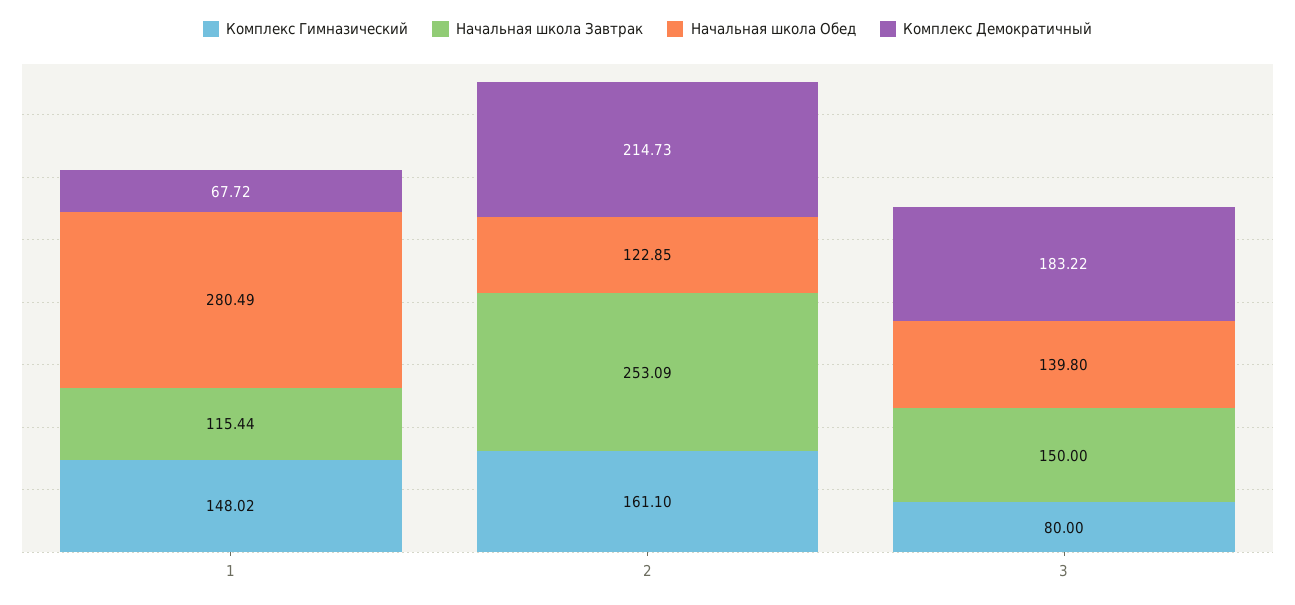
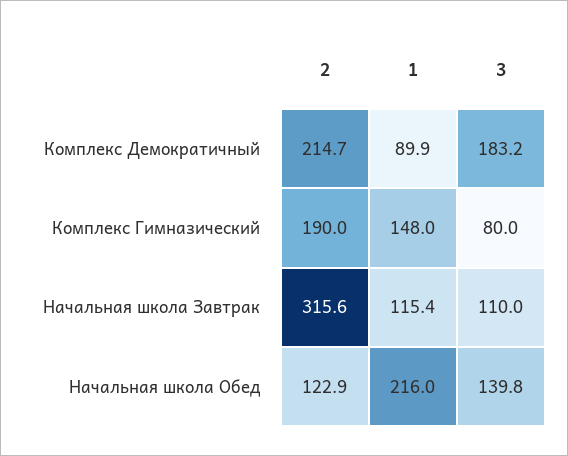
  {
    "Комплекс Гимназический": {
      "1": 148.02,
-     "2": 161.1,
+     "2": 190,
      "3": 80
    },
    "Начальная школа Завтрак": {
      "1": 115.44,
-     "2": 253.09,
+     "2": 315.6,
-     "3": 150
+     "3": 110
    },
    "Начальная школа Обед": {
-     "1": 280.49,
+     "1": 216,
      "2": 122.85,
      "3": 139.8
    },
    "Комплекс Демократичный": {
-     "1": 67.72,
+     "1": 89.9,
      "2": 214.73,
      "3": 183.22
    }
  }

